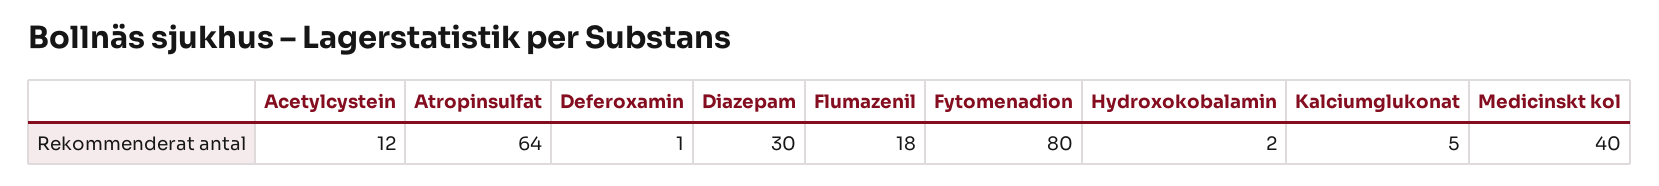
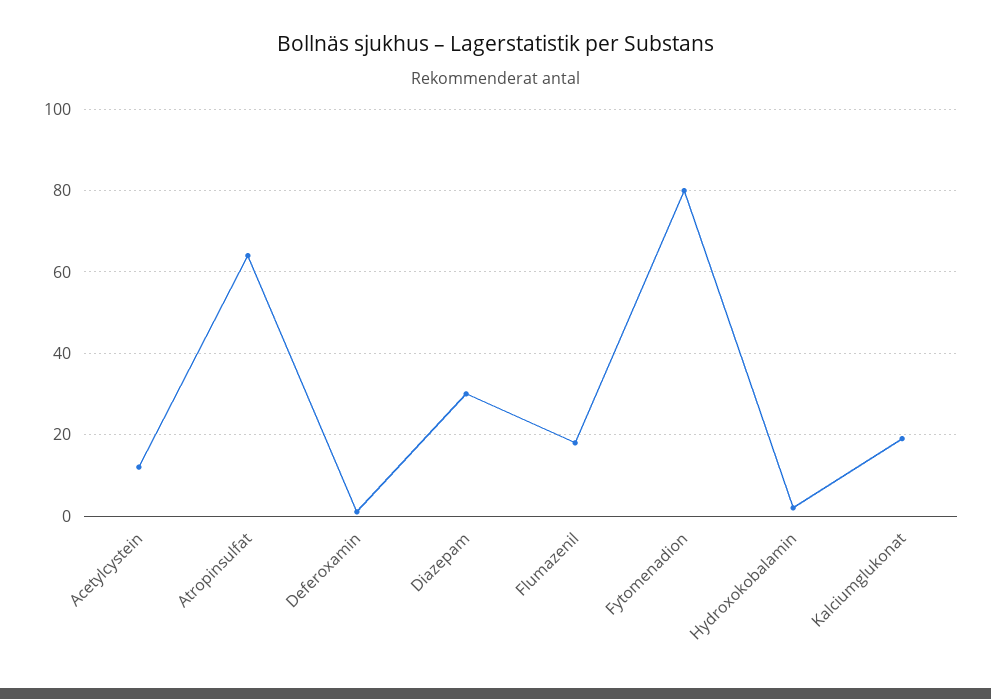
  {
    "Acetylcystein": 12,
    "Atropinsulfat": 64,
    "Deferoxamin": 1,
    "Diazepam": 30,
    "Flumazenil": 18,
    "Fytomenadion": 80,
    "Hydroxokobalamin": 2,
-   "Kalciumglukonat": 5,
+   "Kalciumglukonat": 20
-   "Medicinskt kol": 40
  }

